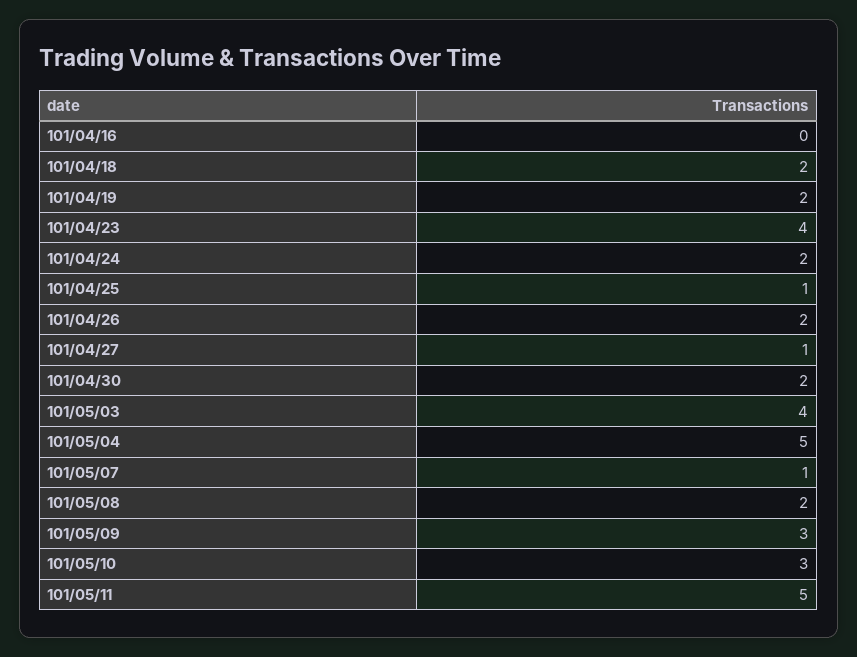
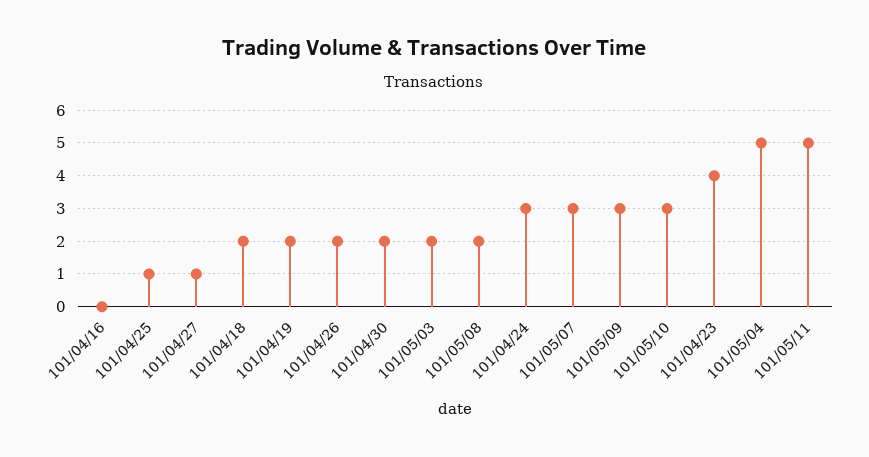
  {
    "101/04/16": 0,
    "101/04/18": 2,
    "101/04/19": 2,
    "101/04/23": 4,
-   "101/04/24": 2,
+   "101/04/24": 3,
    "101/04/25": 1,
    "101/04/26": 2,
    "101/04/27": 1,
    "101/04/30": 2,
-   "101/05/03": 4,
+   "101/05/03": 2,
    "101/05/04": 5,
-   "101/05/07": 1,
+   "101/05/07": 3,
    "101/05/08": 2,
    "101/05/09": 3,
    "101/05/10": 3,
    "101/05/11": 5
  }

